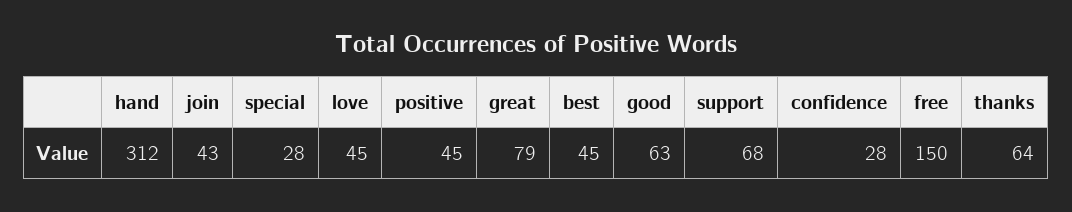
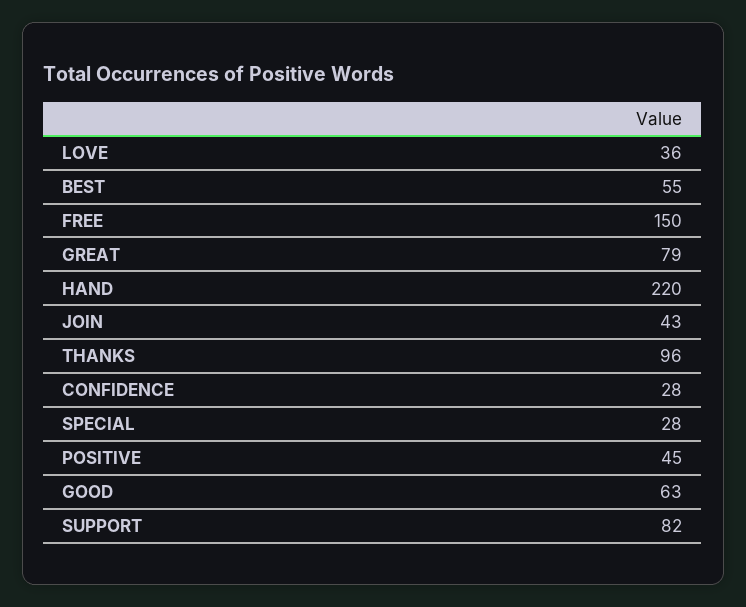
  {
-   "hand": 312,
+   "hand": 220,
    "join": 43,
    "special": 28,
-   "love": 45,
+   "love": 36,
    "positive": 45,
    "great": 79,
-   "best": 45,
+   "best": 55,
    "good": 63,
-   "support": 68,
+   "support": 82,
    "confidence": 28,
    "free": 150,
-   "thanks": 64
+   "thanks": 96
  }

